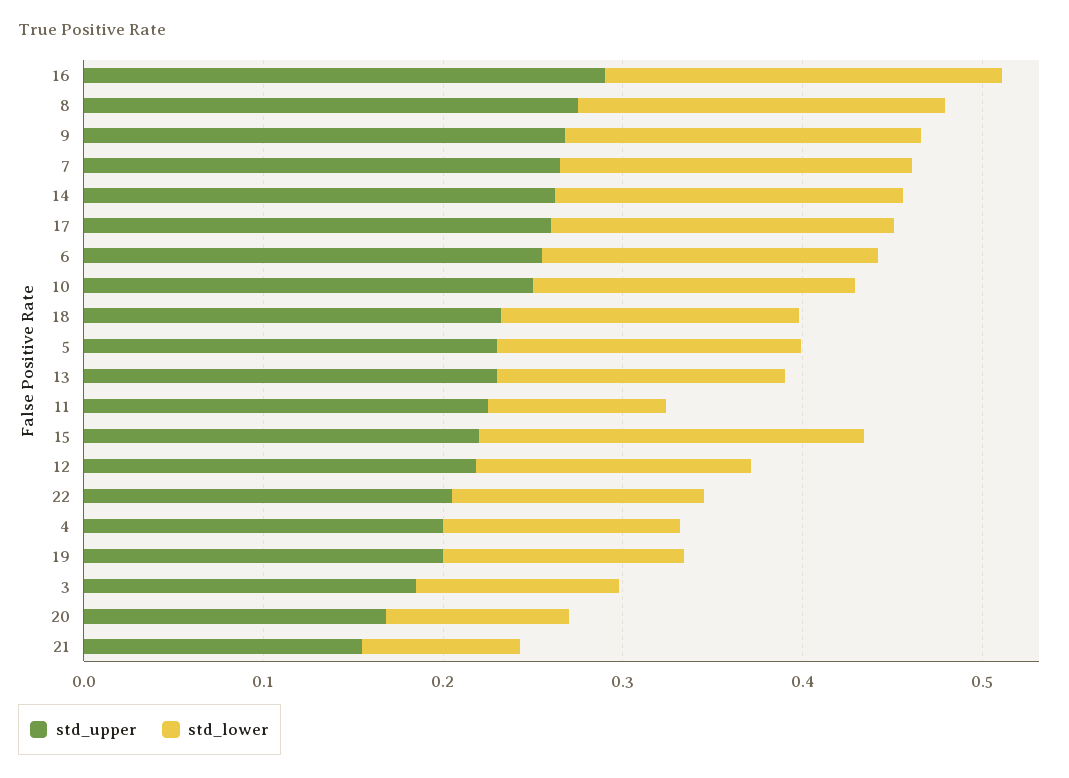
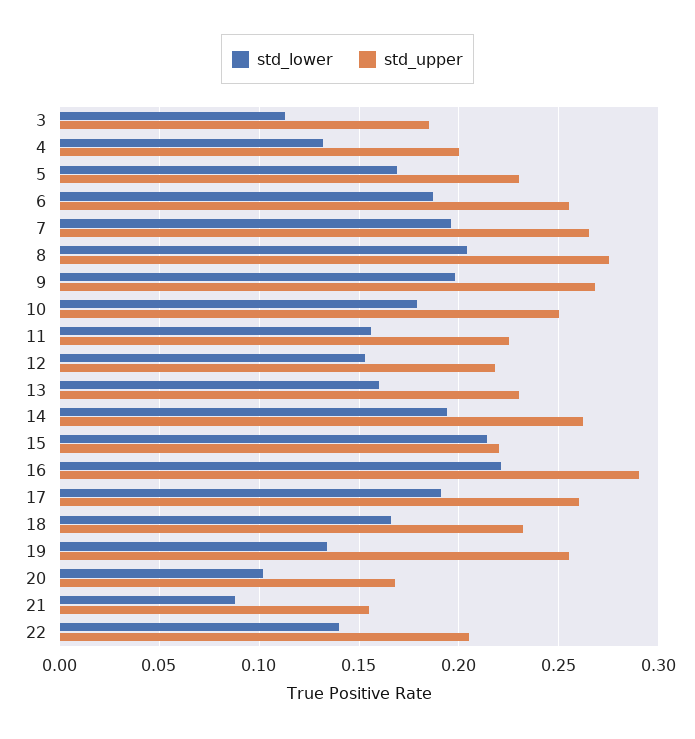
  {
    "std_upper": {
      "16": 0.29,
      "8": 0.275,
      "9": 0.27,
      "7": 0.265,
      "14": 0.26,
      "17": 0.26,
      "6": 0.255,
      "10": 0.25,
      "18": 0.23,
      "5": 0.23,
      "13": 0.23,
      "11": 0.225,
      "15": 0.22,
      "12": 0.22,
      "22": 0.205,
      "4": 0.2,
-     "19": 0.2,
+     "19": 0.255,
      "3": 0.185,
      "20": 0.17,
      "21": 0.155
    },
    "std_lower": {
      "16": 0.22,
      "8": 0.205,
      "9": 0.2,
      "7": 0.195,
      "14": 0.195,
      "17": 0.19,
      "6": 0.185,
      "10": 0.18,
      "18": 0.165,
      "5": 0.17,
      "13": 0.16,
-     "11": 0.1,
+     "11": 0.155,
      "15": 0.215,
      "12": 0.155,
      "22": 0.14,
      "4": 0.13,
      "19": 0.135,
      "3": 0.115,
      "20": 0.1,
      "21": 0.09
    }
  }

